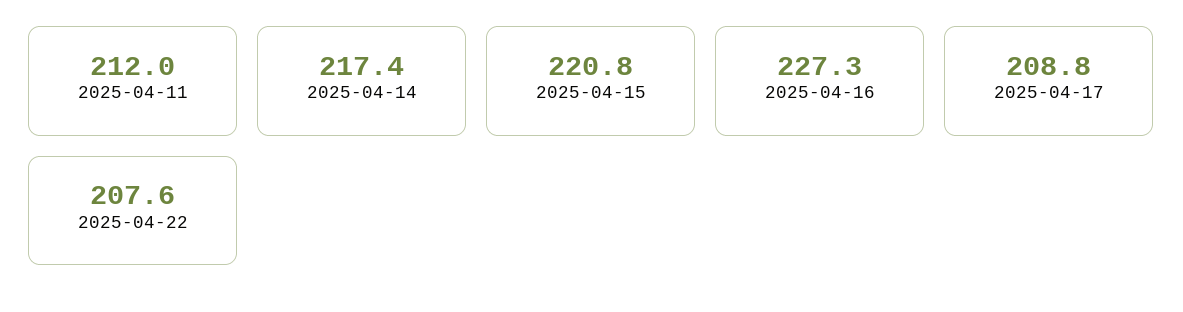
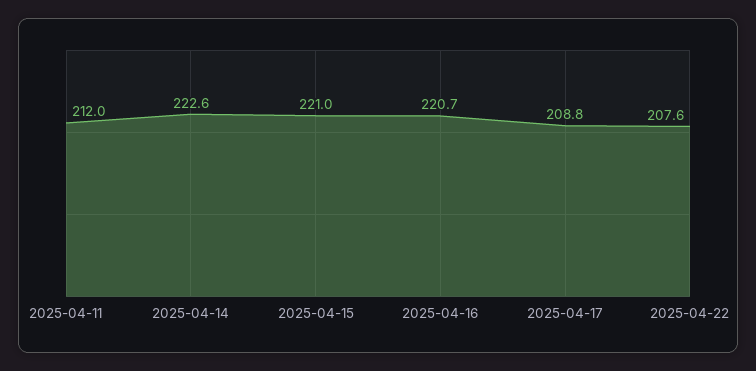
  {
    "2025-04-11": 212,
-   "2025-04-14": 217.4,
+   "2025-04-14": 222.6,
-   "2025-04-15": 220.8,
+   "2025-04-15": 221,
-   "2025-04-16": 227.3,
+   "2025-04-16": 220.7,
    "2025-04-17": 208.8,
    "2025-04-22": 207.6
  }

